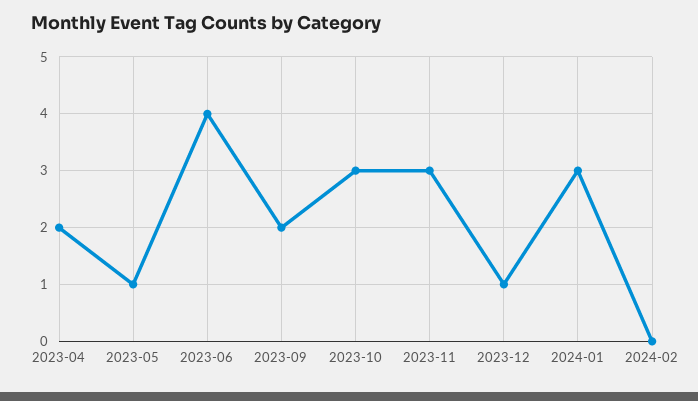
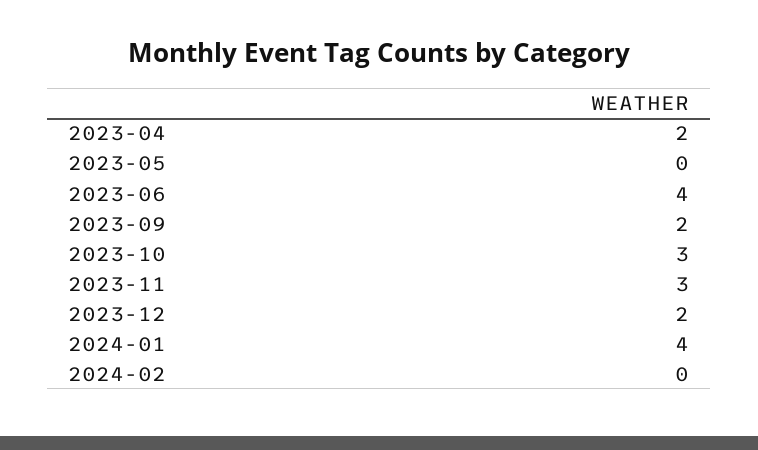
  {
    "2023-04": 2,
-   "2023-05": 1,
+   "2023-05": 0,
    "2023-06": 4,
    "2023-09": 2,
    "2023-10": 3,
    "2023-11": 3,
-   "2023-12": 1,
+   "2023-12": 2,
-   "2024-01": 3,
+   "2024-01": 4,
    "2024-02": 0
  }

